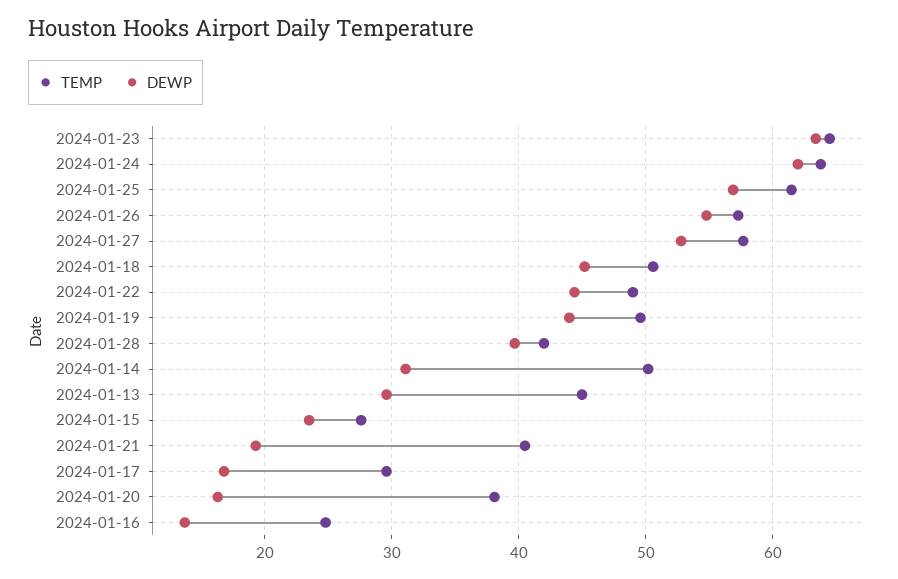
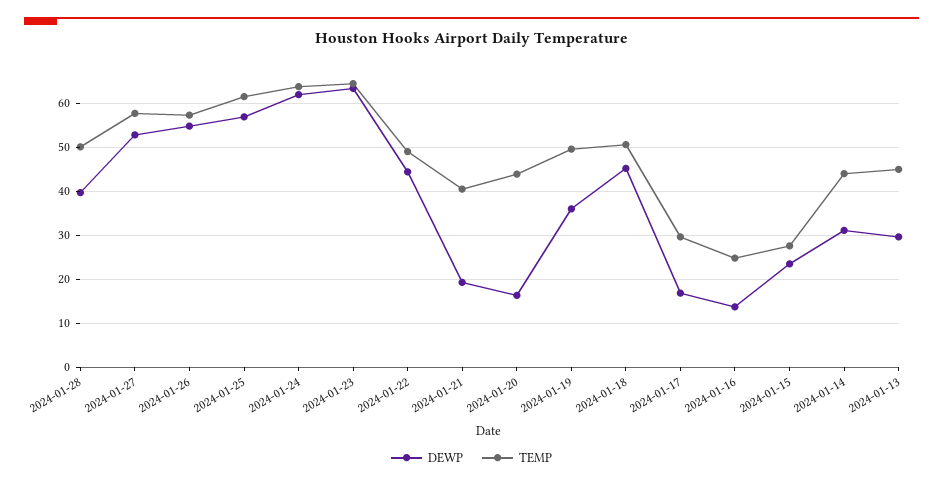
  {
    "TEMP": {
      "2024-01-23": 65,
      "2024-01-24": 64,
      "2024-01-25": 62,
      "2024-01-26": 57,
      "2024-01-27": 58,
      "2024-01-18": 51,
      "2024-01-22": 49,
      "2024-01-19": 50,
-     "2024-01-28": 42,
+     "2024-01-28": 50,
-     "2024-01-14": 50,
+     "2024-01-14": 44,
      "2024-01-13": 45,
      "2024-01-15": 28,
      "2024-01-21": 41,
      "2024-01-17": 30,
-     "2024-01-20": 38,
+     "2024-01-20": 44,
      "2024-01-16": 25
    },
    "DEWP": {
      "2024-01-23": 63,
      "2024-01-24": 62,
      "2024-01-25": 57,
      "2024-01-26": 55,
      "2024-01-27": 53,
      "2024-01-18": 45,
      "2024-01-22": 44,
-     "2024-01-19": 44,
+     "2024-01-19": 36,
      "2024-01-28": 40,
      "2024-01-14": 31,
      "2024-01-13": 30,
      "2024-01-15": 24,
      "2024-01-21": 19,
      "2024-01-17": 17,
      "2024-01-20": 16,
      "2024-01-16": 14
    }
  }

